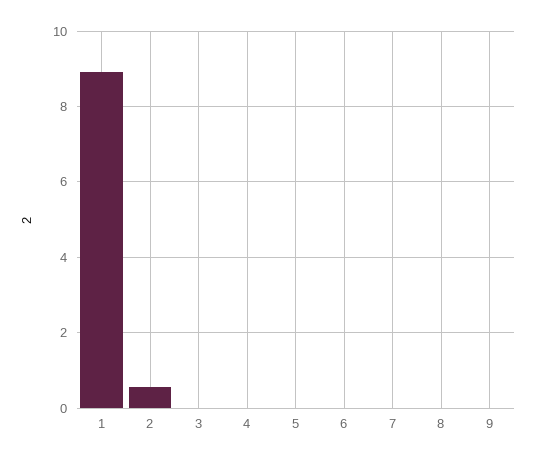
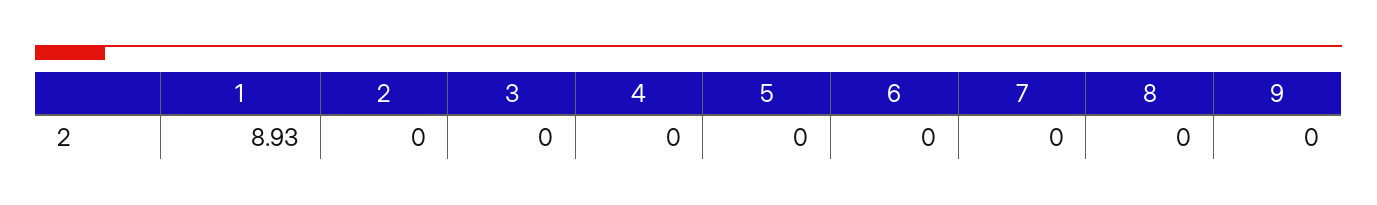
  {
    "1": 8.93,
-   "2": 0.6,
+   "2": 0,
    "3": 0,
    "4": 0,
    "5": 0,
    "6": 0,
    "7": 0,
    "8": 0,
    "9": 0
  }

